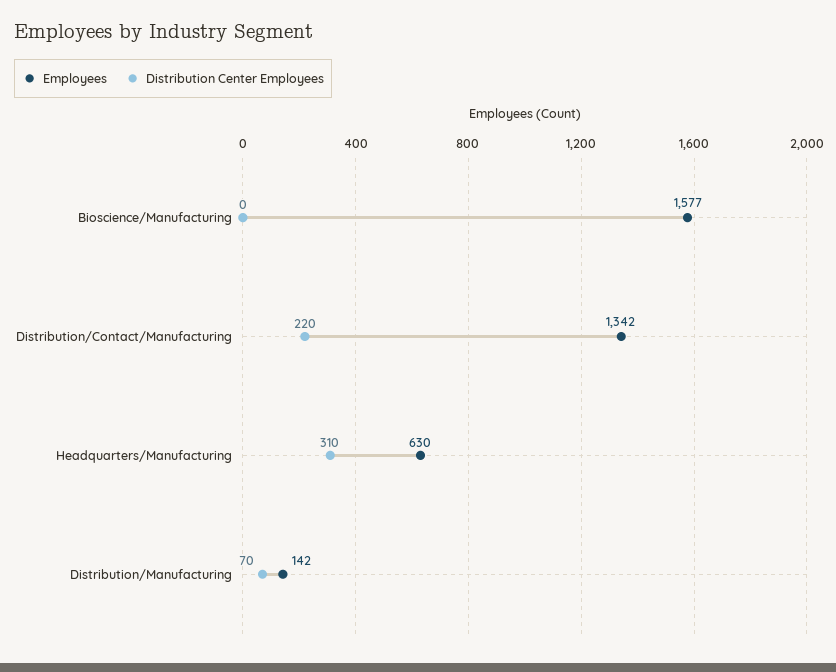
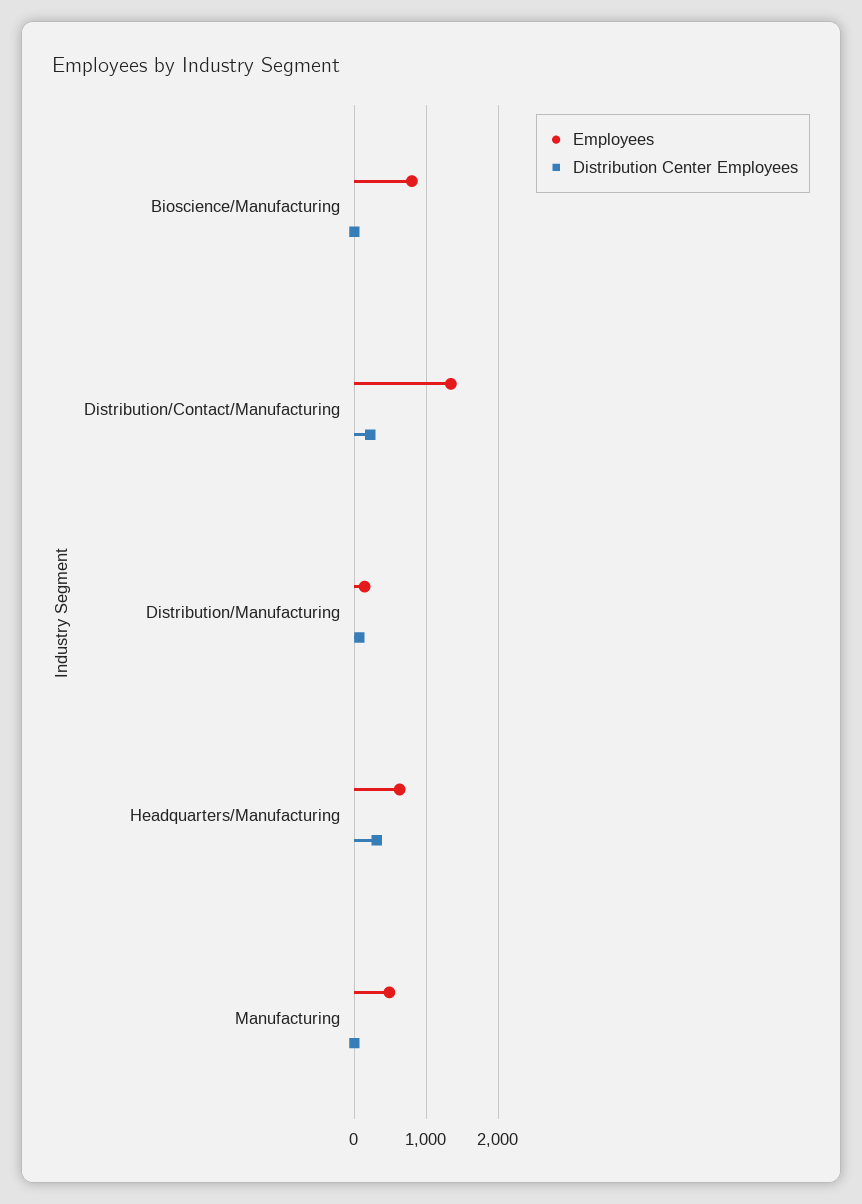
  {
    "Employees": {
-     "Bioscience/Manufacturing": 1577,
+     "Bioscience/Manufacturing": 800,
      "Distribution/Contact/Manufacturing": 1342,
      "Headquarters/Manufacturing": 630,
-     "Distribution/Manufacturing": 142
+     "Distribution/Manufacturing": 142,
+     "Manufacturing": 500
    },
    "Distribution Center Employees": {
      "Bioscience/Manufacturing": 0,
      "Distribution/Contact/Manufacturing": 220,
      "Headquarters/Manufacturing": 310,
-     "Distribution/Manufacturing": 70
+     "Distribution/Manufacturing": 70,
+     "Manufacturing": 0
    }
  }

